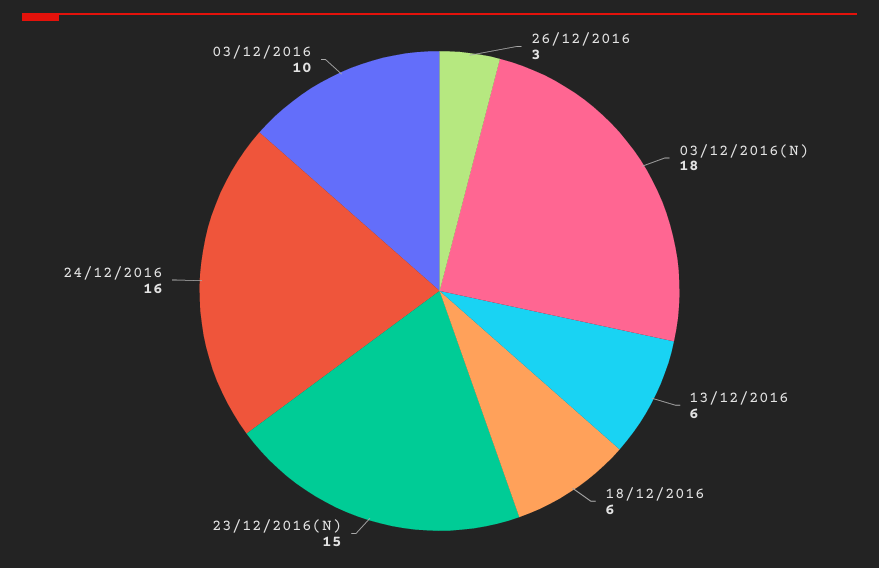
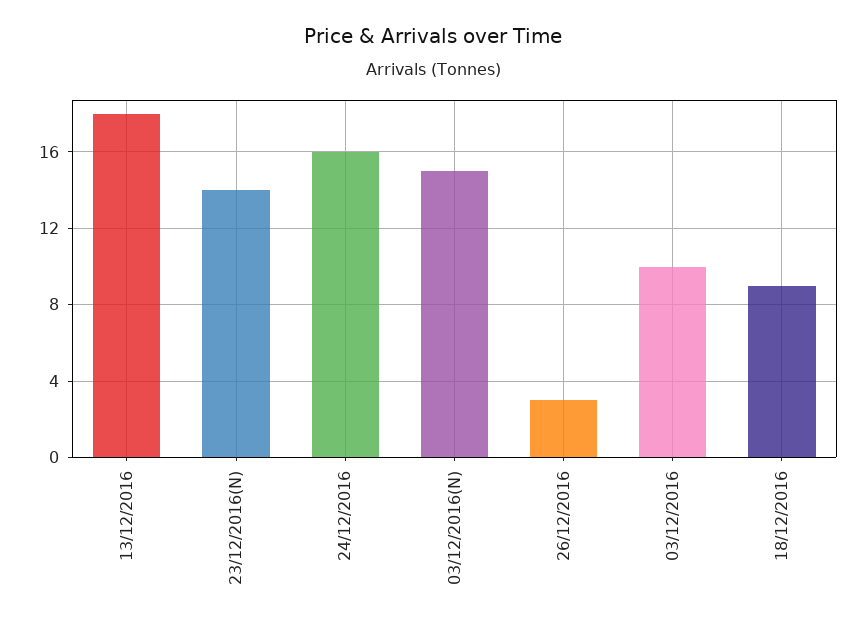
  {
    "26/12/2016": 3,
-   "03/12/2016(N)": 18,
+   "03/12/2016(N)": 15,
-   "13/12/2016": 6,
+   "13/12/2016": 18,
-   "18/12/2016": 6,
+   "18/12/2016": 9,
-   "23/12/2016(N)": 15,
+   "23/12/2016(N)": 14,
    "24/12/2016": 16,
    "03/12/2016": 10
  }

